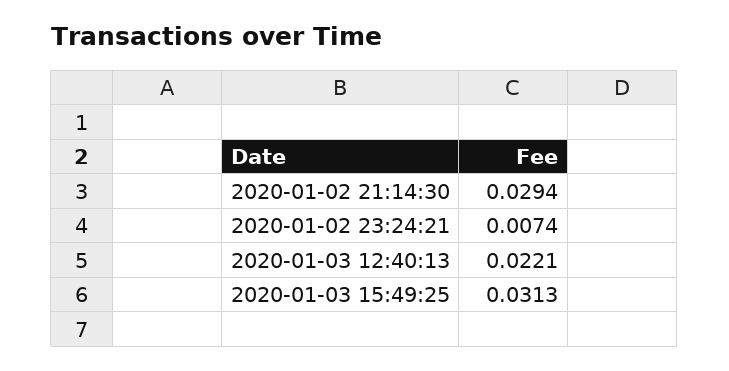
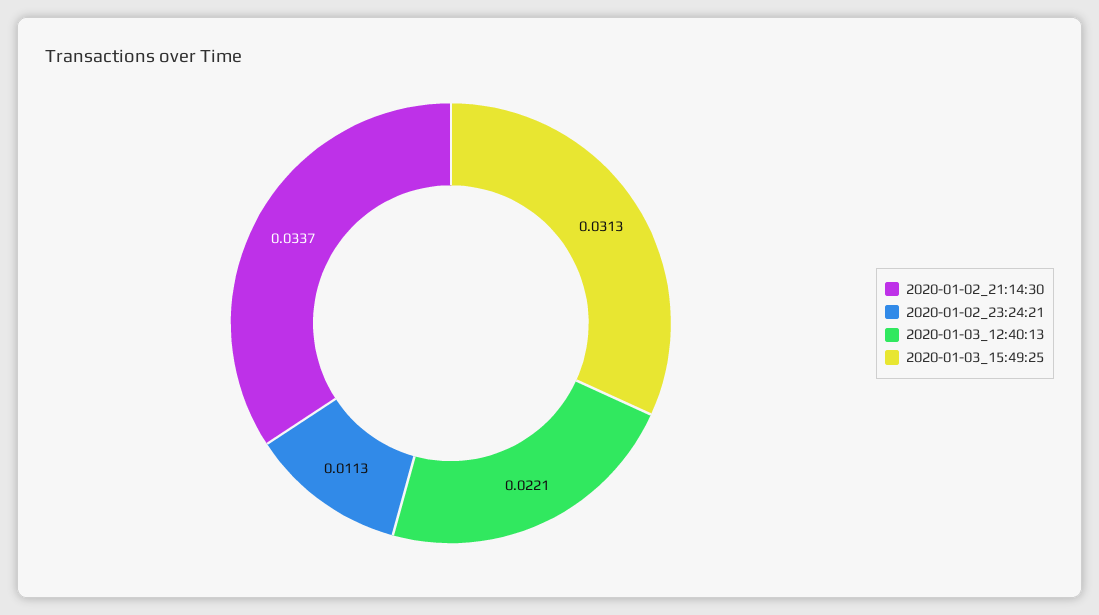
  {
-   "2020-01-02 21:14:30": 0.0294,
+   "2020-01-02 21:14:30": 0.0337,
-   "2020-01-02 23:24:21": 0.0074,
+   "2020-01-02 23:24:21": 0.0113,
    "2020-01-03 12:40:13": 0.0221,
    "2020-01-03 15:49:25": 0.0313
  }

